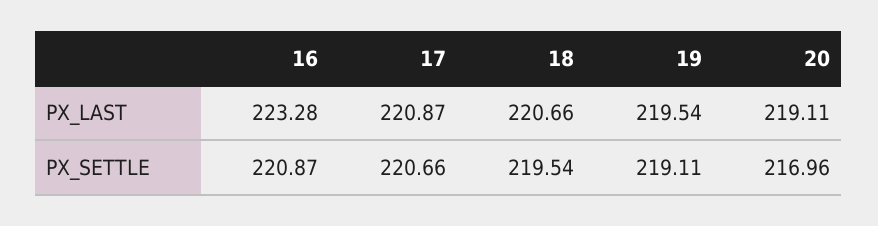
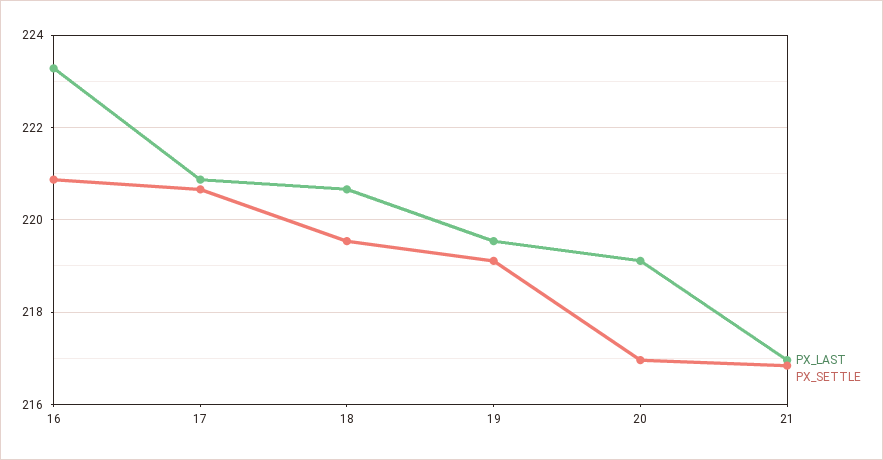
  {
    "PX_LAST": {
      "16": 223.28,
      "17": 220.87,
      "18": 220.66,
      "19": 219.54,
-     "20": 219.11
+     "20": 219.11,
+     "21": 217
    },
    "PX_SETTLE": {
      "16": 220.87,
      "17": 220.66,
      "18": 219.54,
      "19": 219.11,
-     "20": 216.96
+     "20": 216.96,
+     "21": 216.8
    }
  }

